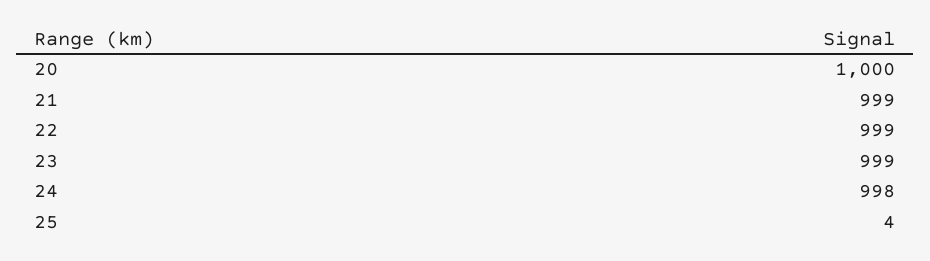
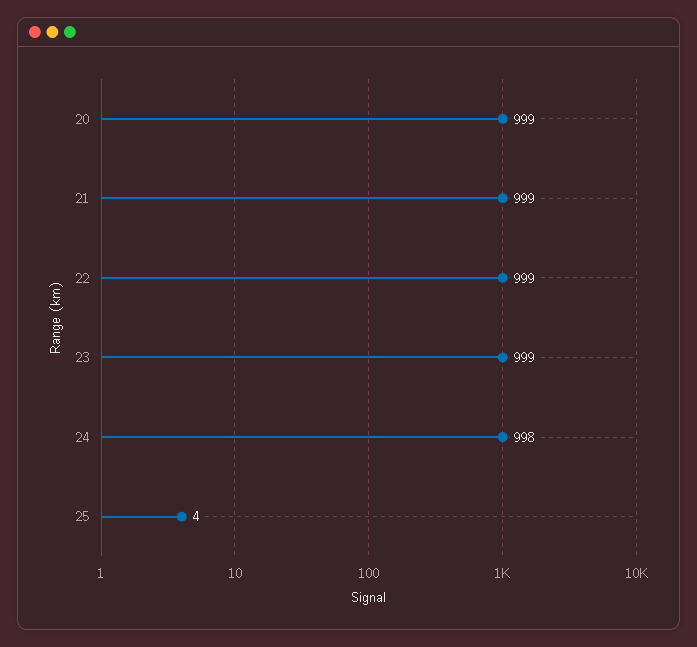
  {
-   "20": 1000,
+   "20": 999,
    "21": 999,
    "22": 999,
    "23": 999,
    "24": 998,
    "25": 4
  }

